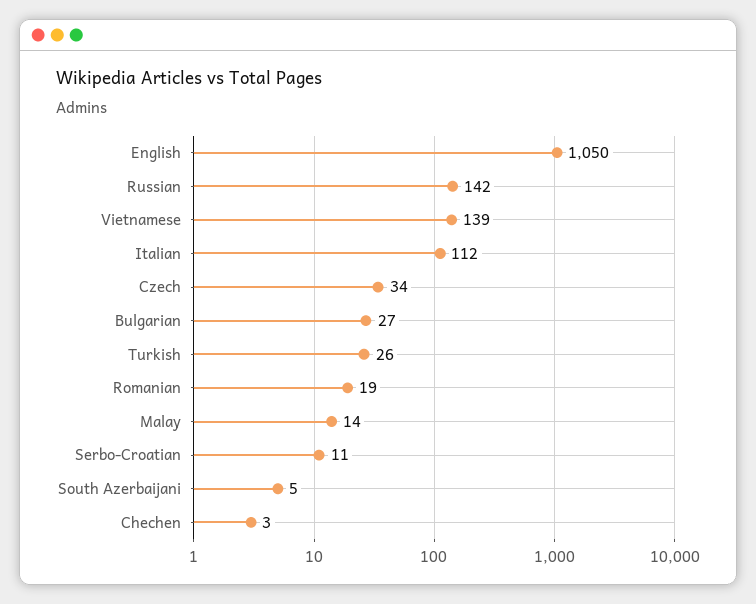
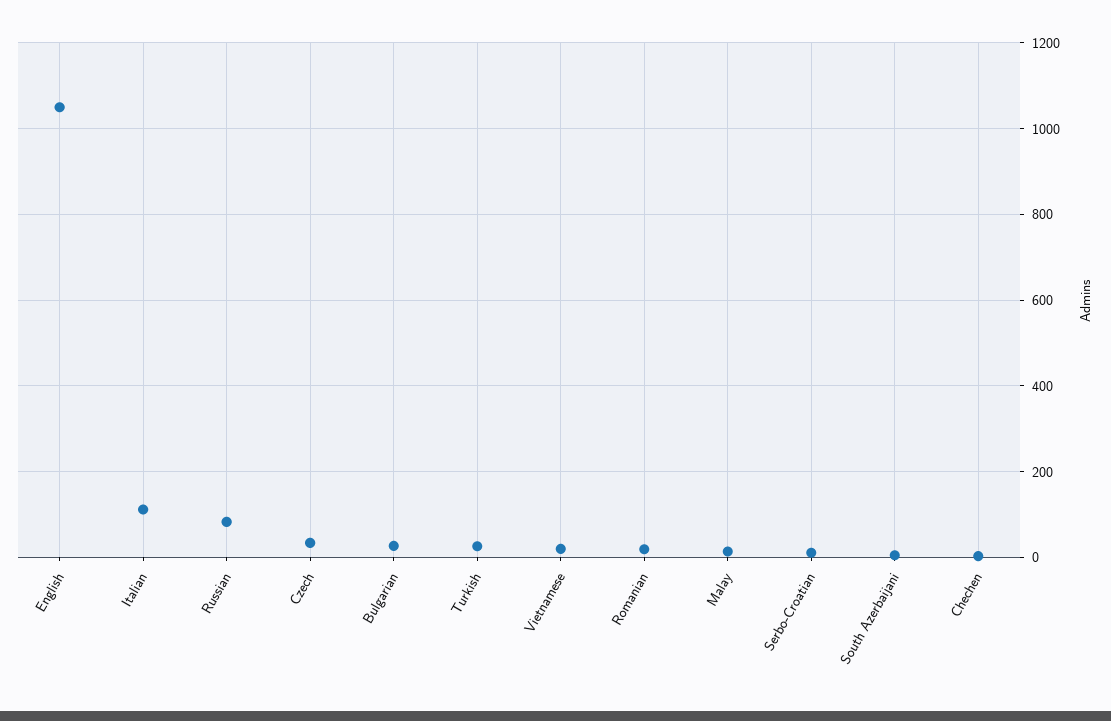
  {
    "English": 1050,
-   "Russian": 142,
+   "Russian": 80,
-   "Vietnamese": 139,
+   "Vietnamese": 20,
    "Italian": 112,
    "Czech": 34,
    "Bulgarian": 27,
    "Turkish": 26,
    "Romanian": 19,
    "Malay": 14,
    "Serbo-Croatian": 11,
    "South Azerbaijani": 5,
    "Chechen": 3
  }

